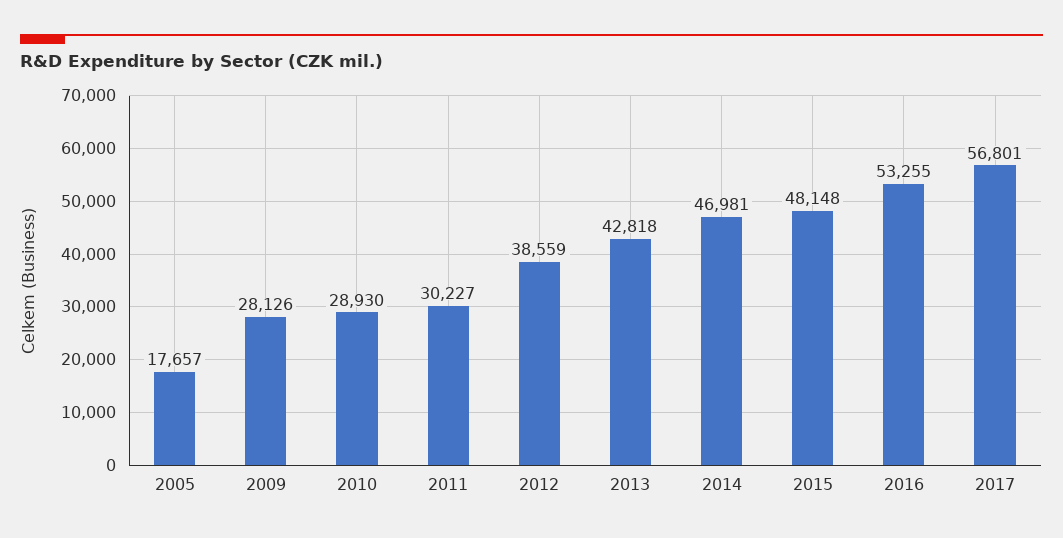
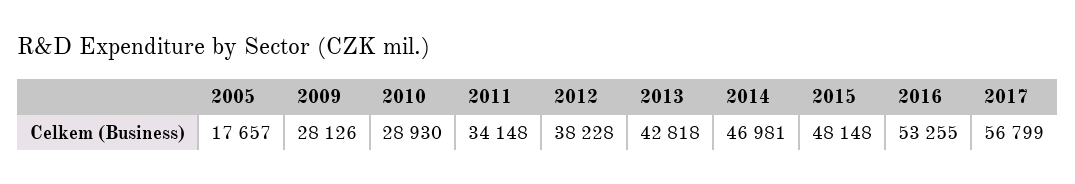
  {
    "2005": 17657,
    "2009": 28126,
    "2010": 28930,
-   "2011": 30227,
+   "2011": 34148,
-   "2012": 38559,
+   "2012": 38228,
    "2013": 42818,
    "2014": 46981,
    "2015": 48148,
    "2016": 53255,
-   "2017": 56801
+   "2017": 56799
  }

